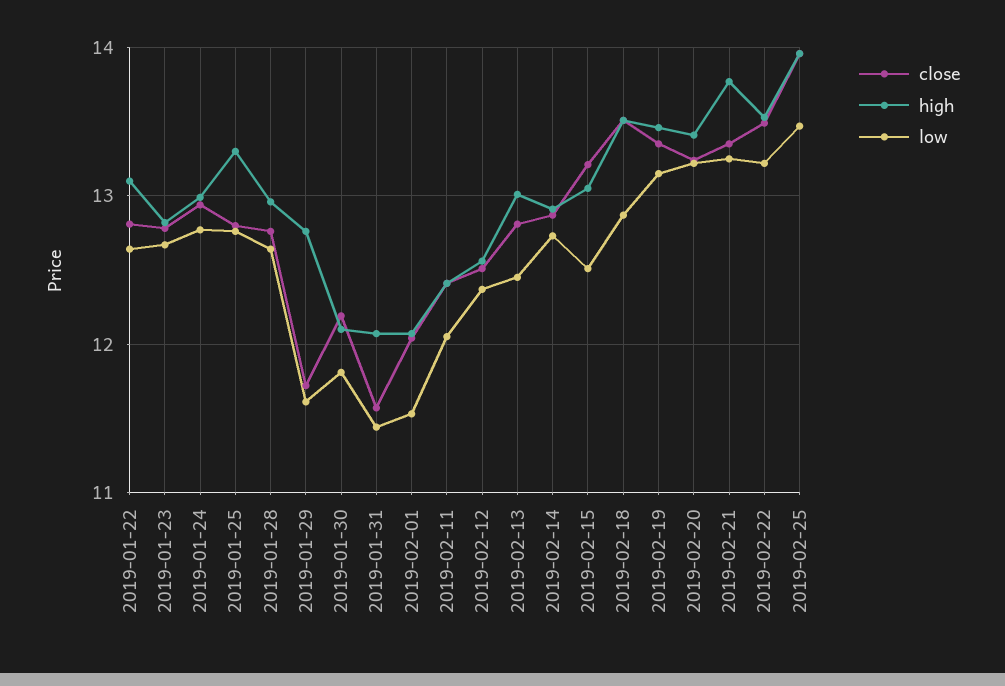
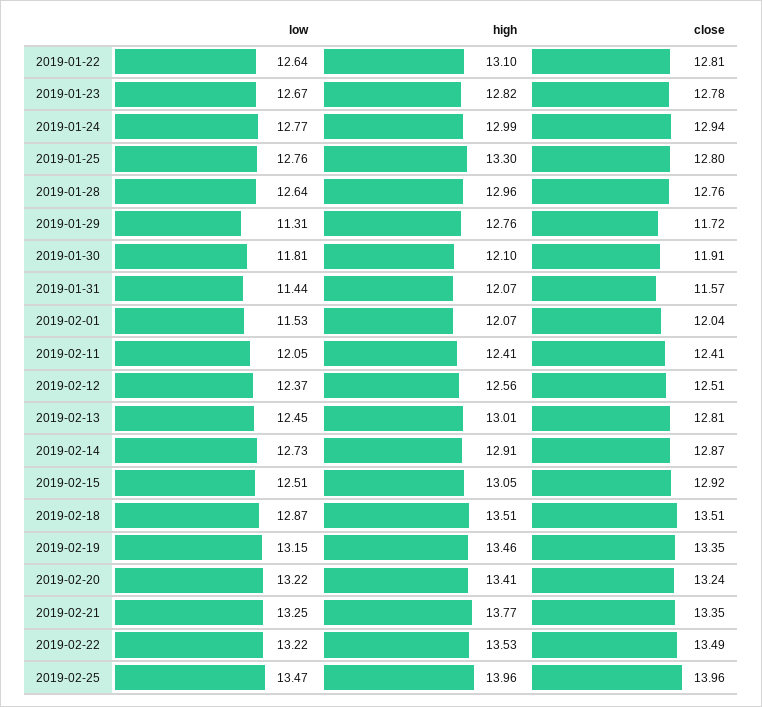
  {
    "close": {
      "2019-01-22": 12.81,
      "2019-01-23": 12.78,
      "2019-01-24": 12.94,
      "2019-01-25": 12.8,
      "2019-01-28": 12.76,
      "2019-01-29": 11.72,
-     "2019-01-30": 12.2,
+     "2019-01-30": 11.91,
      "2019-01-31": 11.57,
      "2019-02-01": 12.04,
      "2019-02-11": 12.41,
      "2019-02-12": 12.51,
      "2019-02-13": 12.81,
      "2019-02-14": 12.87,
-     "2019-02-15": 13.2,
+     "2019-02-15": 12.92,
      "2019-02-18": 13.51,
      "2019-02-19": 13.35,
      "2019-02-20": 13.24,
      "2019-02-21": 13.35,
      "2019-02-22": 13.49,
      "2019-02-25": 13.96
    },
    "high": {
      "2019-01-22": 13.1,
      "2019-01-23": 12.82,
      "2019-01-24": 12.99,
      "2019-01-25": 13.3,
      "2019-01-28": 12.96,
      "2019-01-29": 12.76,
      "2019-01-30": 12.1,
      "2019-01-31": 12.07,
      "2019-02-01": 12.07,
      "2019-02-11": 12.41,
      "2019-02-12": 12.56,
      "2019-02-13": 13.01,
      "2019-02-14": 12.91,
      "2019-02-15": 13.05,
      "2019-02-18": 13.51,
      "2019-02-19": 13.46,
      "2019-02-20": 13.41,
      "2019-02-21": 13.77,
      "2019-02-22": 13.53,
      "2019-02-25": 13.96
    },
    "low": {
      "2019-01-22": 12.64,
      "2019-01-23": 12.67,
      "2019-01-24": 12.77,
      "2019-01-25": 12.76,
      "2019-01-28": 12.64,
-     "2019-01-29": 11.6,
+     "2019-01-29": 11.31,
      "2019-01-30": 11.81,
      "2019-01-31": 11.44,
      "2019-02-01": 11.53,
      "2019-02-11": 12.05,
      "2019-02-12": 12.37,
      "2019-02-13": 12.45,
      "2019-02-14": 12.73,
      "2019-02-15": 12.51,
      "2019-02-18": 12.87,
      "2019-02-19": 13.15,
      "2019-02-20": 13.22,
      "2019-02-21": 13.25,
      "2019-02-22": 13.22,
      "2019-02-25": 13.47
    }
  }

